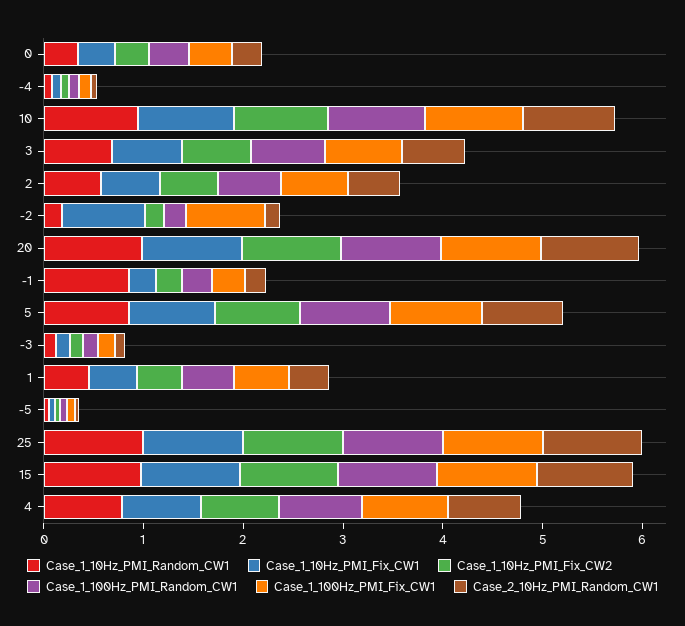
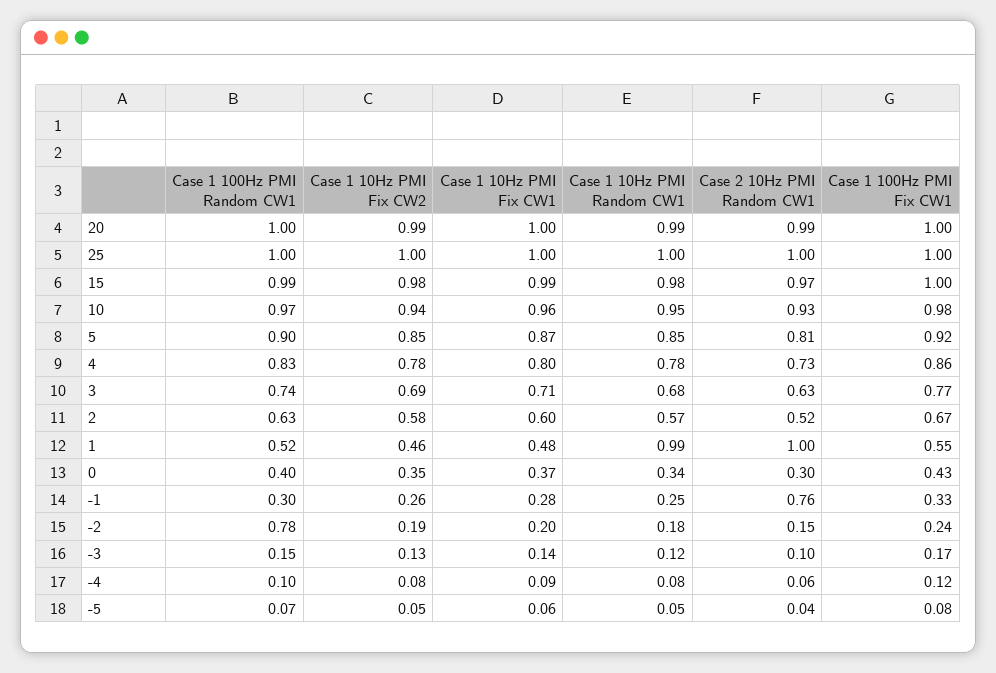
  {
    "Case_1_10Hz_PMI_Random_CW1": {
      "0": 0.34,
      "-4": 0.08,
      "10": 0.95,
      "3": 0.68,
      "2": 0.57,
      "-2": 0.18,
      "20": 0.99,
-     "-1": 0.8,
+     "-1": 0.25,
      "5": 0.85,
      "-3": 0.12,
-     "1": 0.4,
+     "1": 0.99,
      "-5": 0.05,
      "25": 1,
      "15": 0.98,
      "4": 0.78
    },
    "Case_1_10Hz_PMI_Fix_CW1": {
      "0": 0.37,
      "-4": 0.09,
      "10": 0.96,
      "3": 0.71,
      "2": 0.6,
-     "-2": 0.8,
+     "-2": 0.2,
      "20": 1,
      "-1": 0.28,
      "5": 0.87,
      "-3": 0.14,
      "1": 0.48,
      "-5": 0.06,
      "25": 1,
      "15": 0.99,
      "4": 0.8
    },
    "Case_1_10Hz_PMI_Fix_CW2": {
      "0": 0.35,
      "-4": 0.08,
      "10": 0.94,
      "3": 0.69,
      "2": 0.58,
      "-2": 0.19,
      "20": 0.99,
      "-1": 0.26,
      "5": 0.85,
      "-3": 0.13,
      "1": 0.46,
      "-5": 0.05,
      "25": 1,
      "15": 0.98,
      "4": 0.78
    },
    "Case_1_100Hz_PMI_Random_CW1": {
      "0": 0.4,
      "-4": 0.1,
      "10": 0.97,
      "3": 0.74,
      "2": 0.63,
-     "-2": 0.2,
+     "-2": 0.78,
      "20": 1,
      "-1": 0.3,
      "5": 0.9,
      "-3": 0.15,
      "1": 0.52,
      "-5": 0.07,
      "25": 1,
      "15": 0.99,
      "4": 0.83
    },
    "Case_1_100Hz_PMI_Fix_CW1": {
      "0": 0.43,
      "-4": 0.12,
      "10": 0.98,
      "3": 0.77,
      "2": 0.67,
-     "-2": 0.8,
+     "-2": 0.24,
      "20": 1,
      "-1": 0.33,
      "5": 0.92,
      "-3": 0.17,
      "1": 0.55,
      "-5": 0.08,
      "25": 1,
      "15": 1,
      "4": 0.86
    },
    "Case_2_10Hz_PMI_Random_CW1": {
      "0": 0.3,
      "-4": 0.06,
      "10": 0.93,
      "3": 0.63,
      "2": 0.52,
      "-2": 0.15,
      "20": 0.99,
-     "-1": 0.2,
+     "-1": 0.76,
      "5": 0.81,
      "-3": 0.1,
-     "1": 0.4,
+     "1": 1,
      "-5": 0.04,
      "25": 1,
      "15": 0.97,
      "4": 0.73
    }
  }

